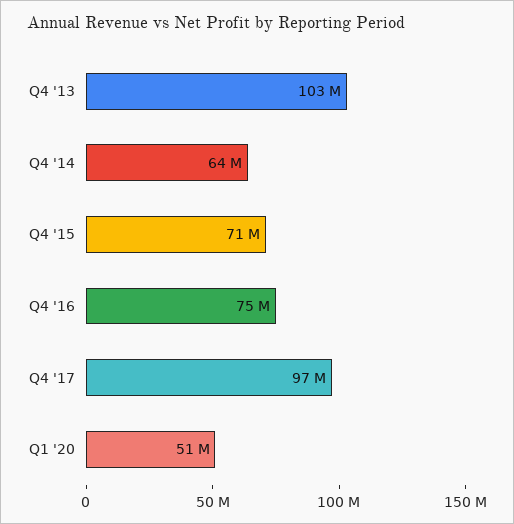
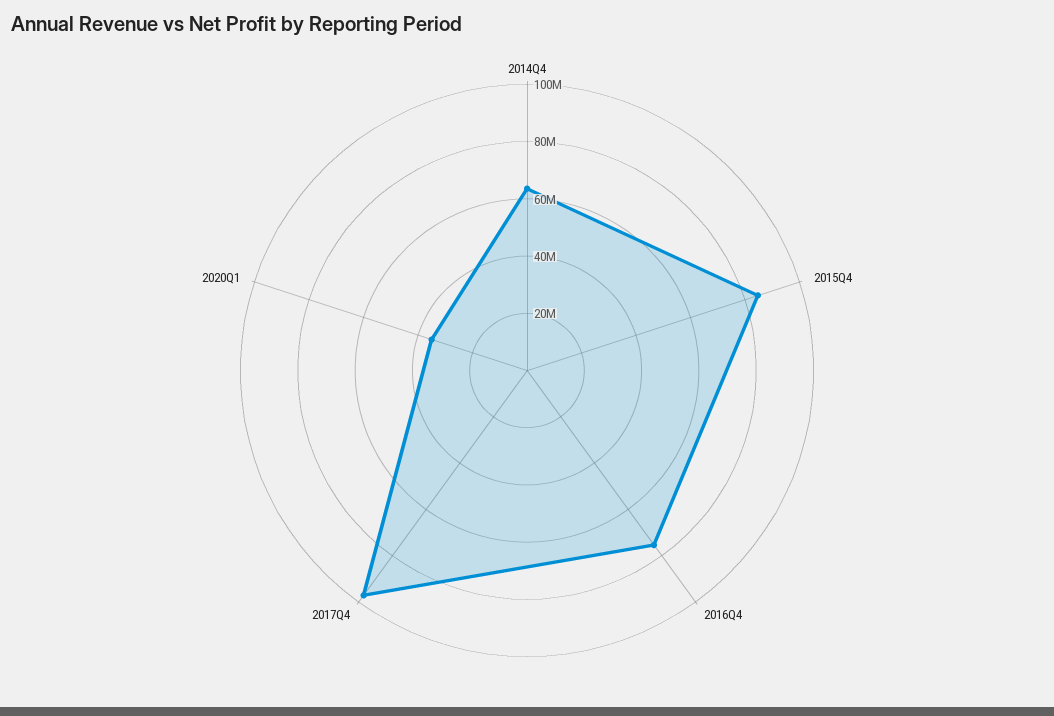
  {
-   "Q4 '13": 103000000,
    "Q4 '14": 64000000,
-   "Q4 '15": 71000000,
+   "Q4 '15": 85000000,
    "Q4 '16": 75000000,
    "Q4 '17": 97000000,
-   "Q1 '20": 51000000
+   "Q1 '20": 35000000
  }

